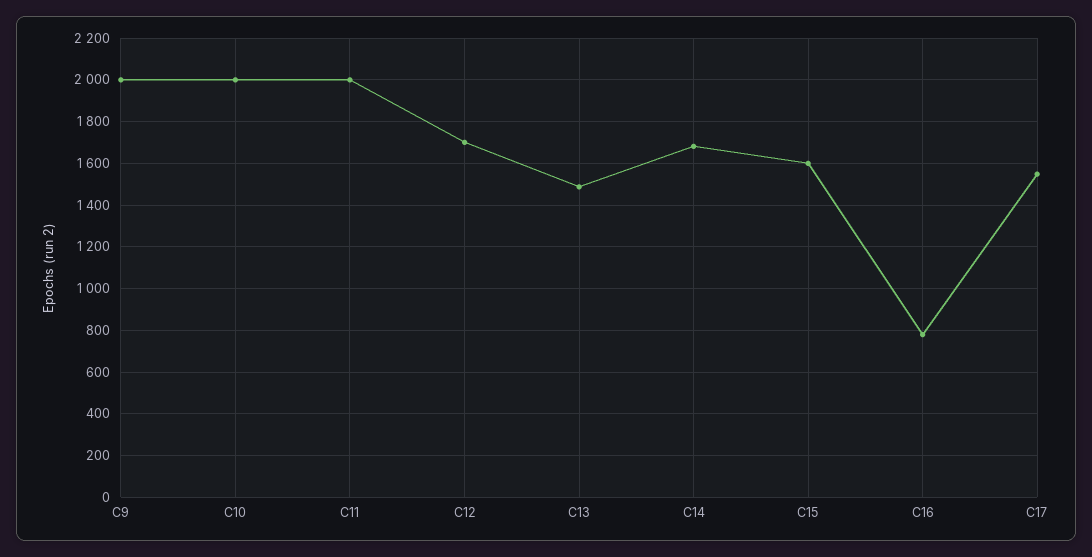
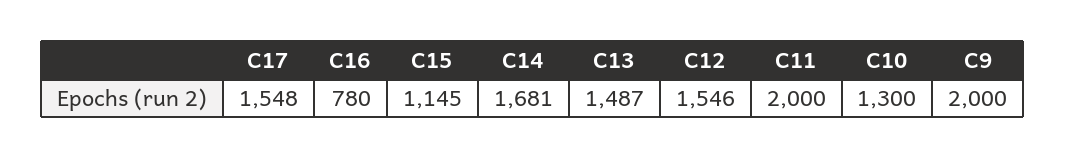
  {
    "C9": 2000,
-   "C10": 2000,
+   "C10": 1300,
    "C11": 2000,
-   "C12": 1700,
+   "C12": 1546,
    "C13": 1487,
    "C14": 1681,
-   "C15": 1600,
+   "C15": 1145,
    "C16": 780,
    "C17": 1548
  }

